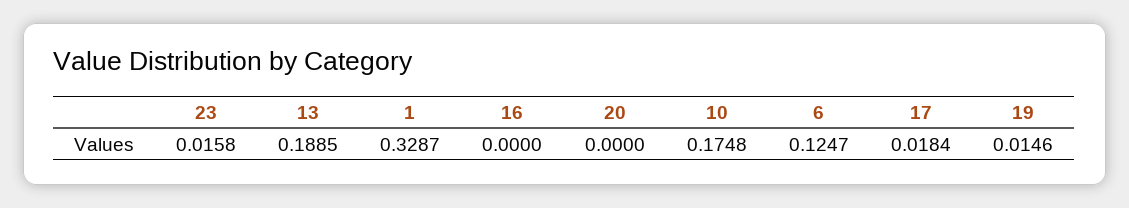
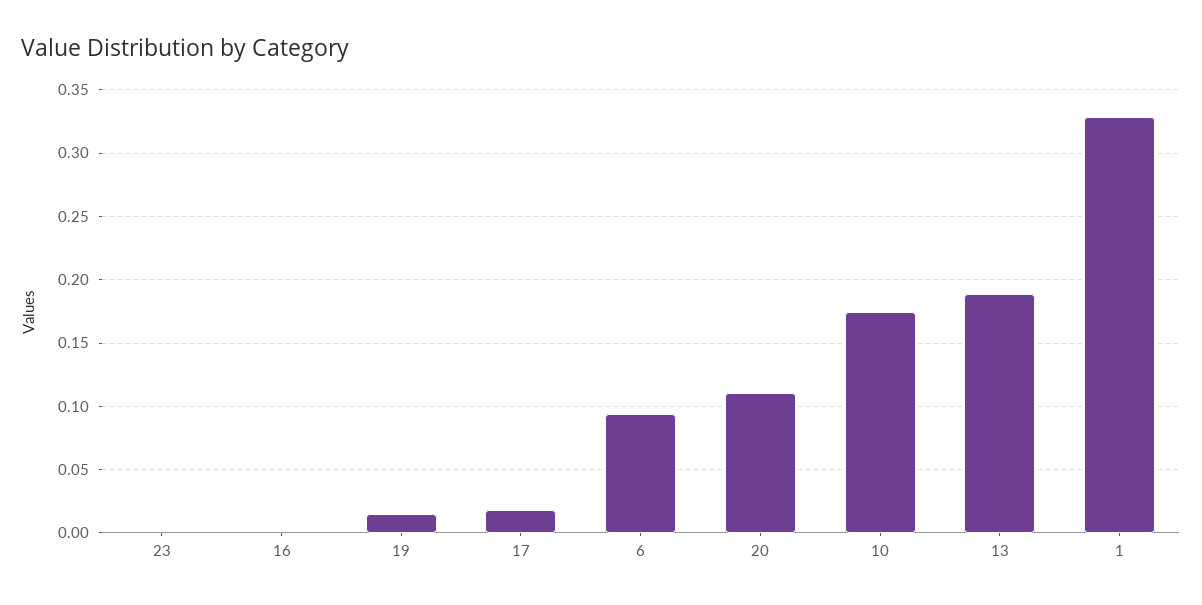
  {
-   "23": 0.0158,
+   "23": 0,
    "13": 0.1885,
    "1": 0.3287,
    "16": 0,
-   "20": 0,
+   "20": 0.11,
    "10": 0.1748,
-   "6": 0.1247,
+   "6": 0.095,
    "17": 0.0184,
    "19": 0.0146
  }

